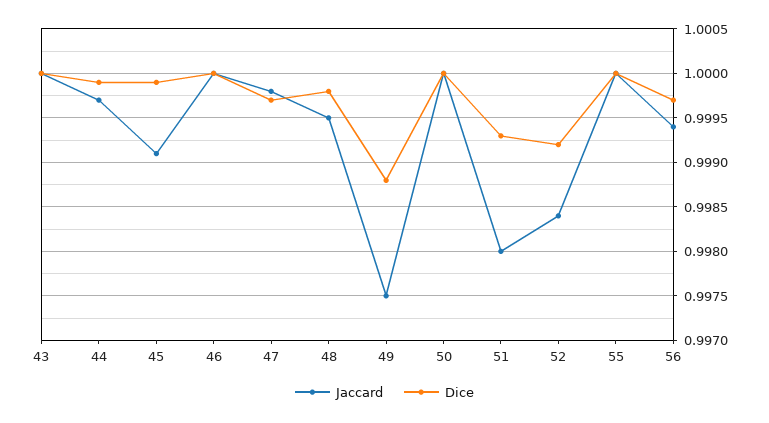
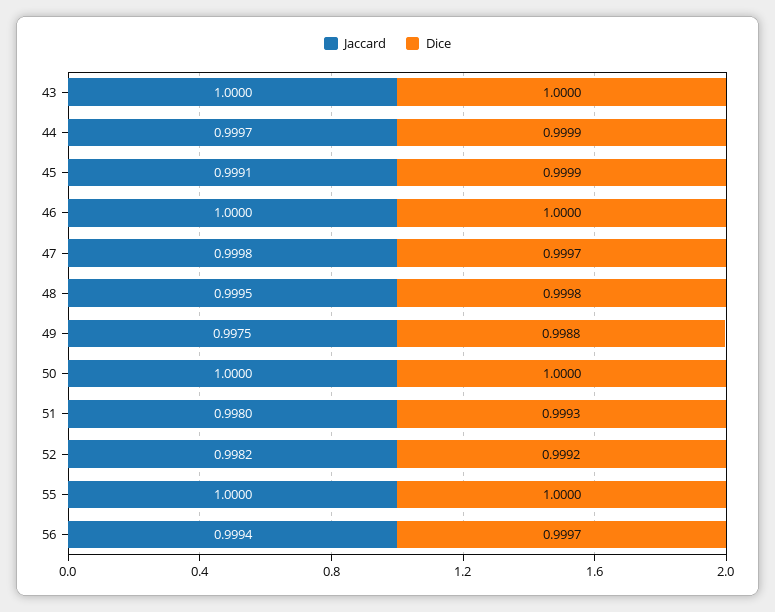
  {
    "Jaccard": {
      "43": 1,
      "44": 0.9997,
      "45": 0.9991,
      "46": 1,
      "47": 0.9998,
      "48": 0.9995,
      "49": 0.9975,
      "50": 1,
      "51": 0.998,
-     "52": 0.9984,
+     "52": 0.9982,
      "55": 1,
      "56": 0.9994
    },
    "Dice": {
      "43": 1,
      "44": 0.9999,
      "45": 0.9999,
      "46": 1,
      "47": 0.9997,
      "48": 0.9998,
      "49": 0.9988,
      "50": 1,
      "51": 0.9993,
      "52": 0.9992,
      "55": 1,
      "56": 0.9997
    }
  }

